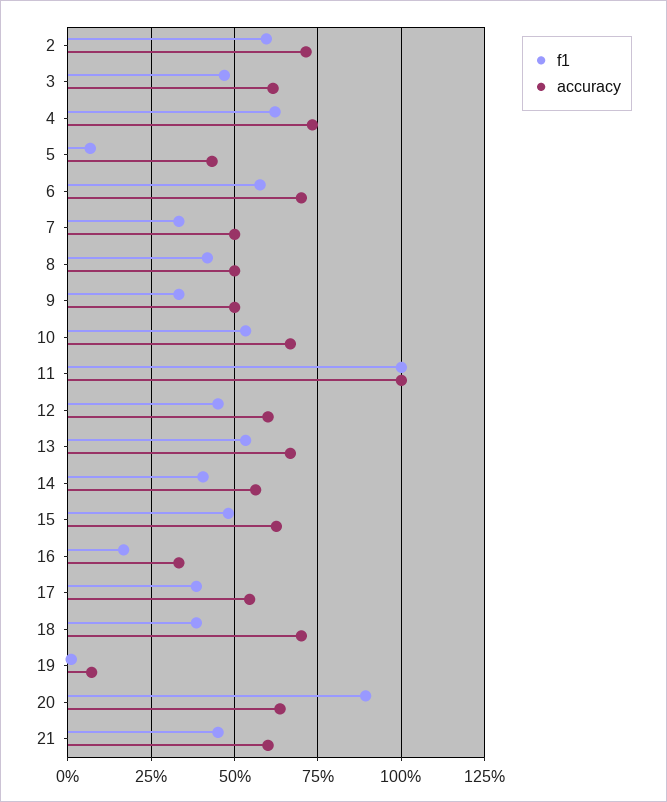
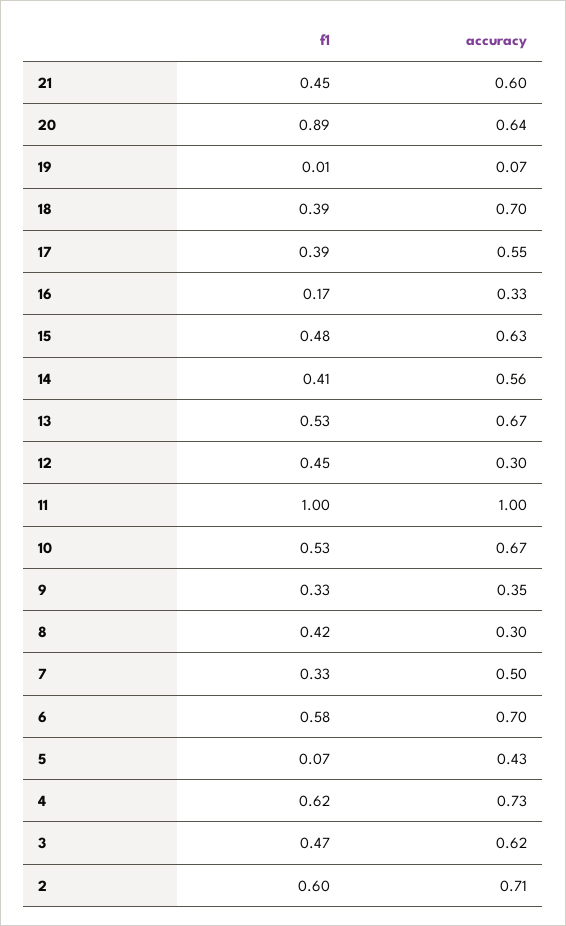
  {
    "f1": {
      "2": 0.6,
      "3": 0.47,
      "4": 0.62,
      "5": 0.07,
      "6": 0.58,
      "7": 0.33,
      "8": 0.42,
      "9": 0.33,
      "10": 0.53,
      "11": 1,
      "12": 0.45,
      "13": 0.53,
      "14": 0.41,
      "15": 0.48,
      "16": 0.17,
      "17": 0.39,
      "18": 0.39,
      "19": 0.01,
      "20": 0.89,
      "21": 0.45
    },
    "accuracy": {
      "2": 0.71,
      "3": 0.62,
      "4": 0.73,
      "5": 0.43,
      "6": 0.7,
      "7": 0.5,
-     "8": 0.5,
+     "8": 0.3,
-     "9": 0.5,
+     "9": 0.35,
      "10": 0.67,
      "11": 1,
-     "12": 0.6,
+     "12": 0.3,
      "13": 0.67,
      "14": 0.56,
      "15": 0.63,
      "16": 0.33,
      "17": 0.55,
      "18": 0.7,
      "19": 0.07,
      "20": 0.64,
      "21": 0.6
    }
  }

